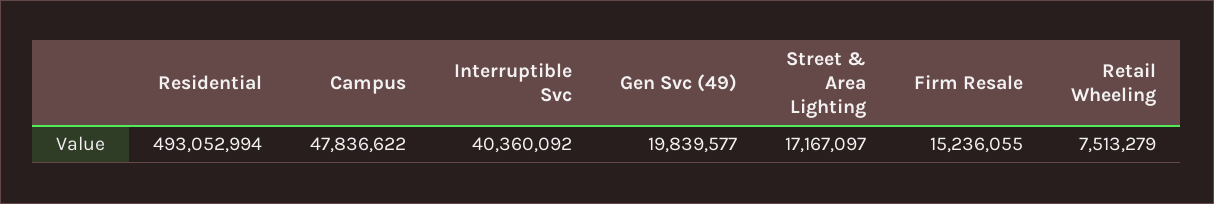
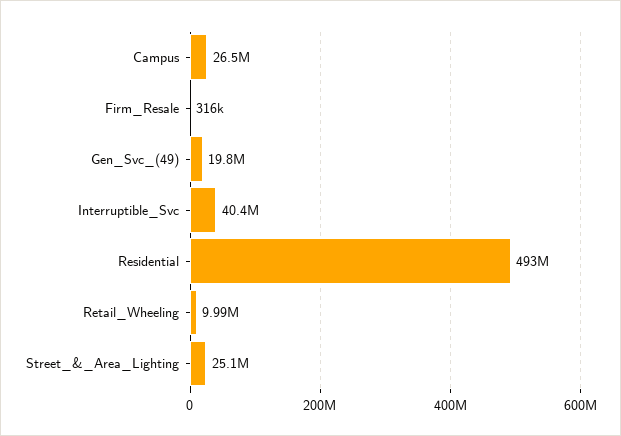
  {
    "Residential": 493052994,
-   "Campus": 47836622,
+   "Campus": 26500000,
    "Interruptible Svc": 40360092,
    "Gen Svc (49)": 19839577,
-   "Street & Area Lighting": 17167097,
+   "Street & Area Lighting": 25100000,
-   "Firm Resale": 15236055,
+   "Firm Resale": 316000,
-   "Retail Wheeling": 7513279
+   "Retail Wheeling": 9990000
  }

